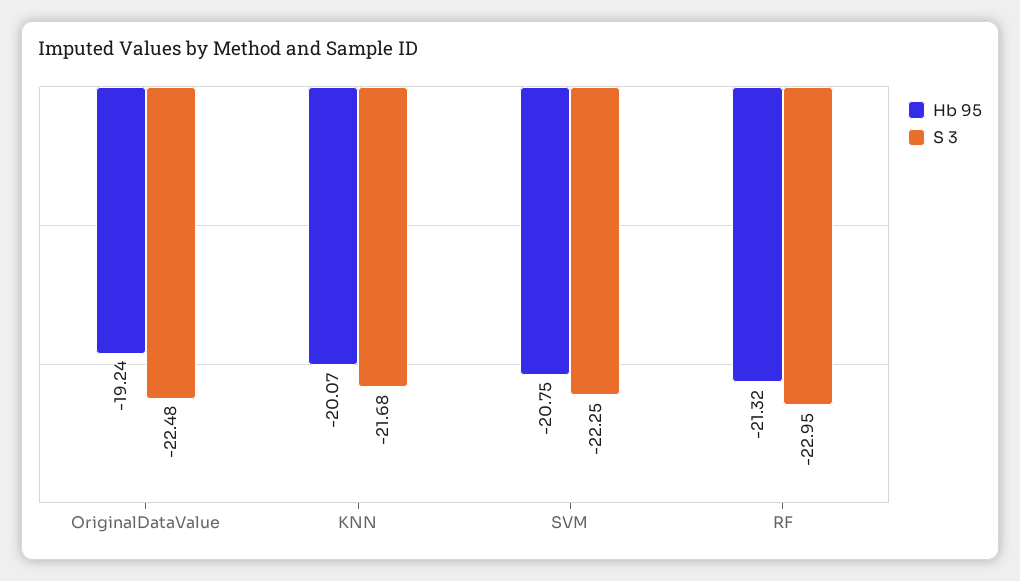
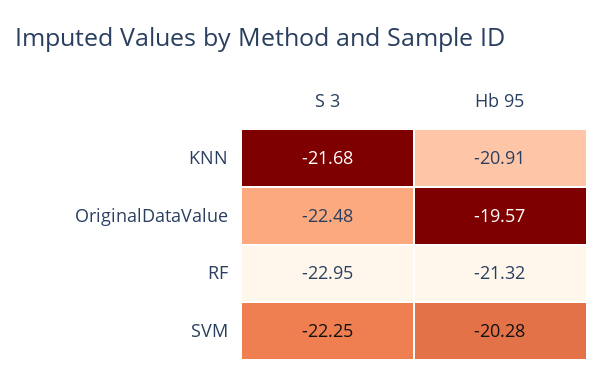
  {
    "Hb 95": {
-     "OriginalDataValue": -19.24,
+     "OriginalDataValue": -19.57,
-     "KNN": -20.07,
+     "KNN": -20.91,
-     "SVM": -20.75,
+     "SVM": -20.28,
      "RF": -21.32
    },
    "S 3": {
      "OriginalDataValue": -22.48,
      "KNN": -21.68,
      "SVM": -22.25,
      "RF": -22.95
    }
  }

